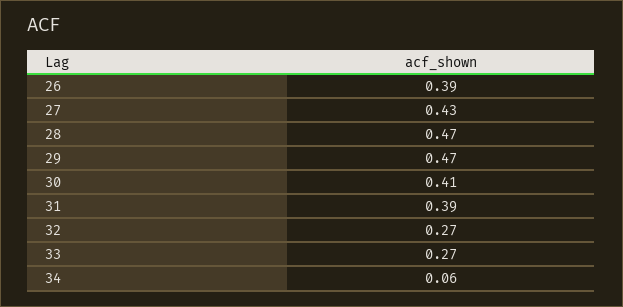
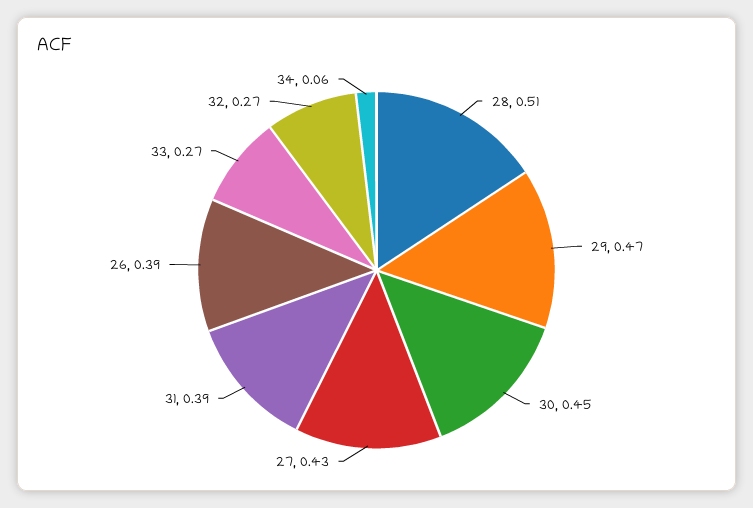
  {
    "26": 0.39,
    "27": 0.43,
-   "28": 0.47,
+   "28": 0.51,
    "29": 0.47,
-   "30": 0.41,
+   "30": 0.45,
    "31": 0.39,
    "32": 0.27,
    "33": 0.27,
    "34": 0.06
  }

